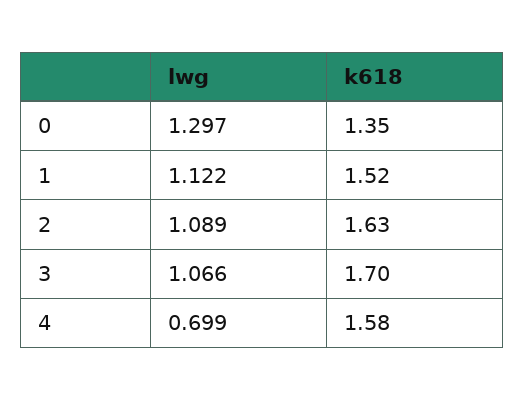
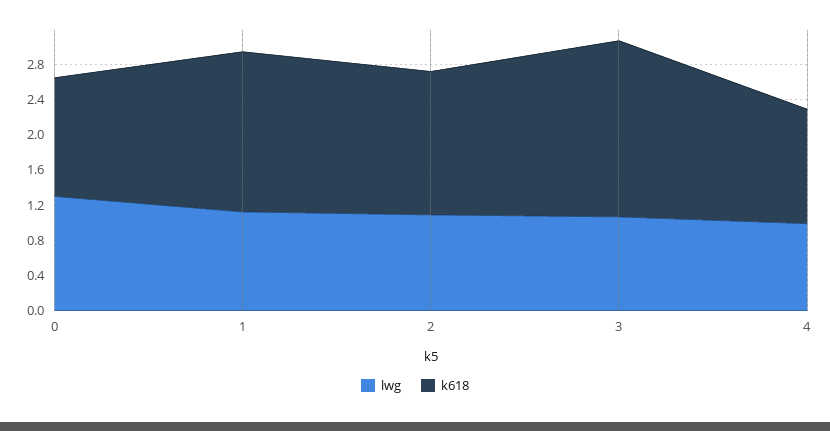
  {
    "lwg": {
      "0": 1.297,
      "1": 1.122,
      "2": 1.089,
      "3": 1.066,
-     "4": 0.699
+     "4": 1
    },
    "k618": {
      "0": 1.35,
-     "1": 1.52,
+     "1": 1.8,
      "2": 1.63,
-     "3": 1.7,
+     "3": 2,
-     "4": 1.58
+     "4": 1.3
    }
  }

